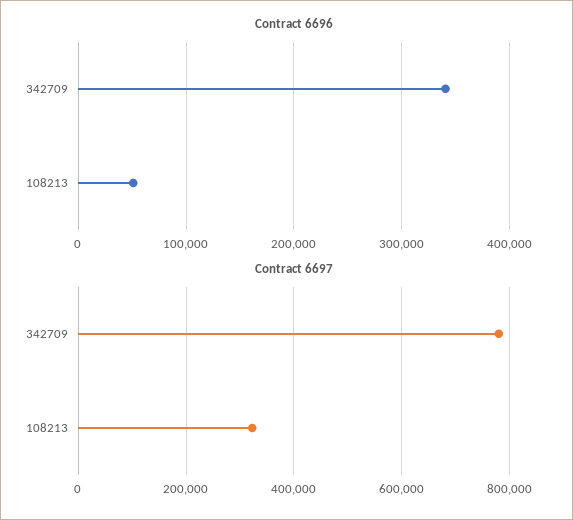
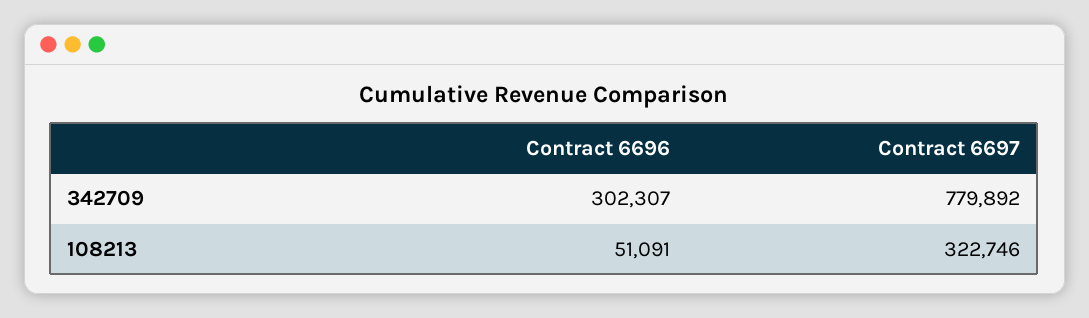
  {
    "Contract 6696": {
-     "342709": 340000,
+     "342709": 302307,
      "108213": 51091
    },
    "Contract 6697": {
      "342709": 779892,
      "108213": 322746
    }
  }

